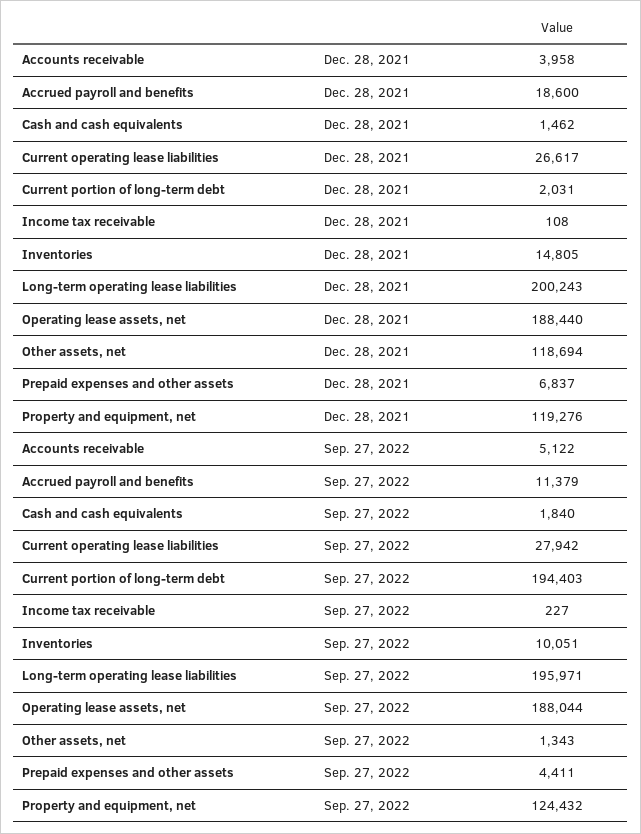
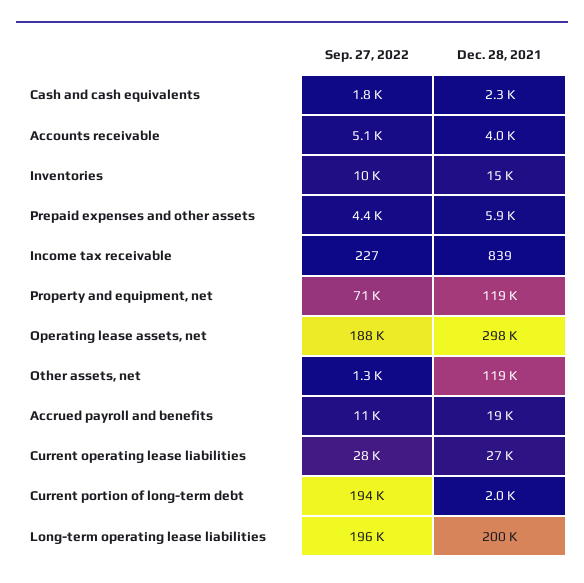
  {
    "Accounts receivable": {
      "Dec. 28, 2021": 3958,
      "Sep. 27, 2022": 5122
    },
    "Accrued payroll and benefits": {
      "Dec. 28, 2021": 18600,
      "Sep. 27, 2022": 11379
    },
    "Cash and cash equivalents": {
-     "Dec. 28, 2021": 1462,
+     "Dec. 28, 2021": 2300,
      "Sep. 27, 2022": 1840
    },
    "Current operating lease liabilities": {
      "Dec. 28, 2021": 26617,
      "Sep. 27, 2022": 27942
    },
    "Current portion of long-term debt": {
      "Dec. 28, 2021": 2031,
      "Sep. 27, 2022": 194403
    },
    "Income tax receivable": {
-     "Dec. 28, 2021": 108,
+     "Dec. 28, 2021": 839,
      "Sep. 27, 2022": 227
    },
    "Inventories": {
      "Dec. 28, 2021": 14805,
      "Sep. 27, 2022": 10051
    },
    "Long-term operating lease liabilities": {
      "Dec. 28, 2021": 200243,
      "Sep. 27, 2022": 195971
    },
    "Operating lease assets, net": {
-     "Dec. 28, 2021": 188440,
+     "Dec. 28, 2021": 298000,
      "Sep. 27, 2022": 188044
    },
    "Other assets, net": {
      "Dec. 28, 2021": 118694,
      "Sep. 27, 2022": 1343
    },
    "Prepaid expenses and other assets": {
-     "Dec. 28, 2021": 6837,
+     "Dec. 28, 2021": 5900,
      "Sep. 27, 2022": 4411
    },
    "Property and equipment, net": {
      "Dec. 28, 2021": 119276,
-     "Sep. 27, 2022": 124432
+     "Sep. 27, 2022": 71000
    }
  }

